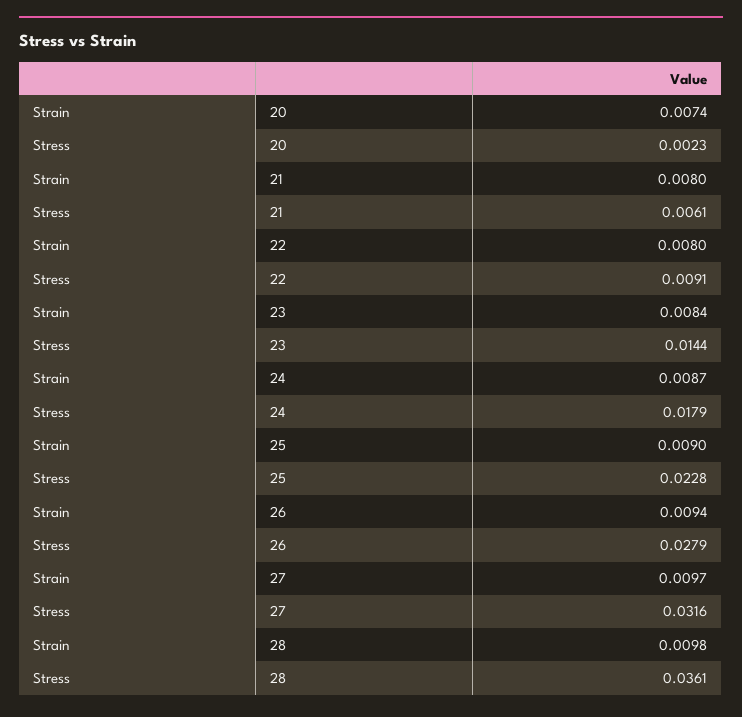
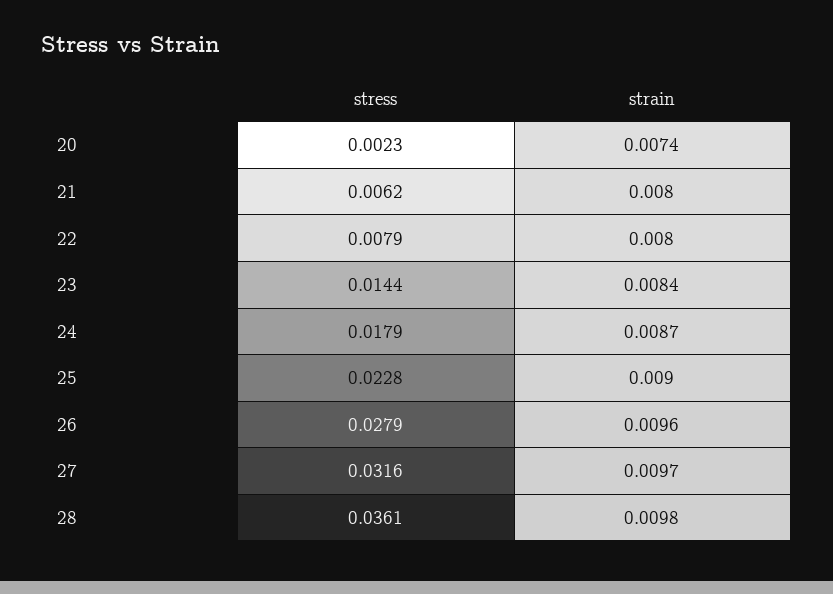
  {
    "Strain": {
      "20": 0.0074,
      "21": 0.008,
      "22": 0.008,
      "23": 0.0084,
      "24": 0.0087,
      "25": 0.009,
-     "26": 0.0094,
+     "26": 0.0096,
      "27": 0.0097,
      "28": 0.0098
    },
    "Stress": {
      "20": 0.0023,
-     "21": 0.0061,
+     "21": 0.0062,
-     "22": 0.0091,
+     "22": 0.0079,
      "23": 0.0144,
      "24": 0.0179,
      "25": 0.0228,
      "26": 0.0279,
      "27": 0.0316,
      "28": 0.0361
    }
  }

